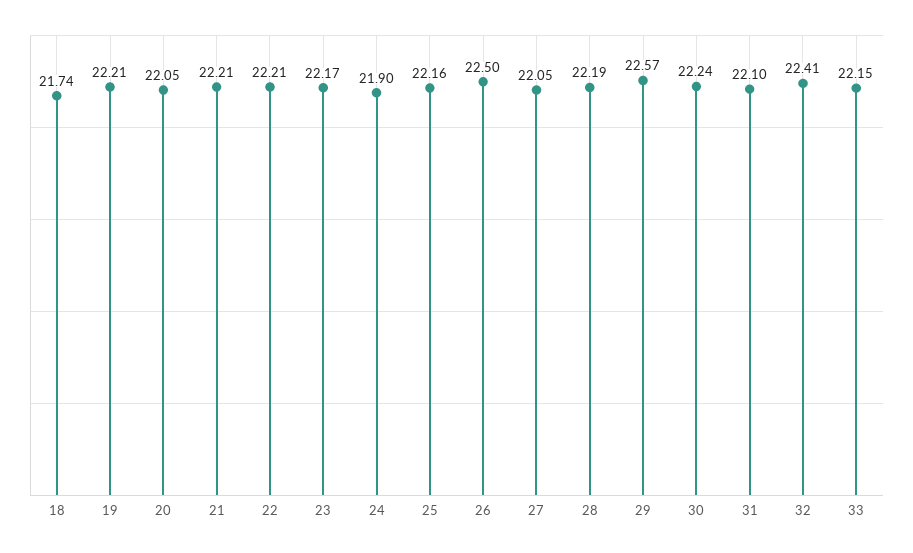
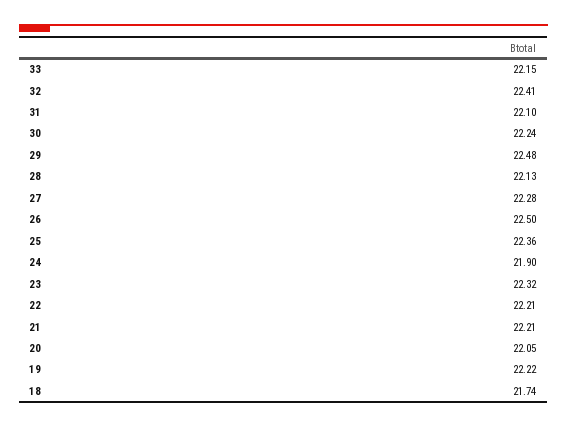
  {
    "18": 21.74,
-   "19": 22.21,
+   "19": 22.22,
    "20": 22.05,
    "21": 22.21,
    "22": 22.21,
-   "23": 22.17,
+   "23": 22.32,
    "24": 21.9,
-   "25": 22.16,
+   "25": 22.36,
    "26": 22.5,
-   "27": 22.05,
+   "27": 22.28,
-   "28": 22.19,
+   "28": 22.13,
-   "29": 22.57,
+   "29": 22.48,
    "30": 22.24,
    "31": 22.1,
    "32": 22.41,
    "33": 22.15
  }

